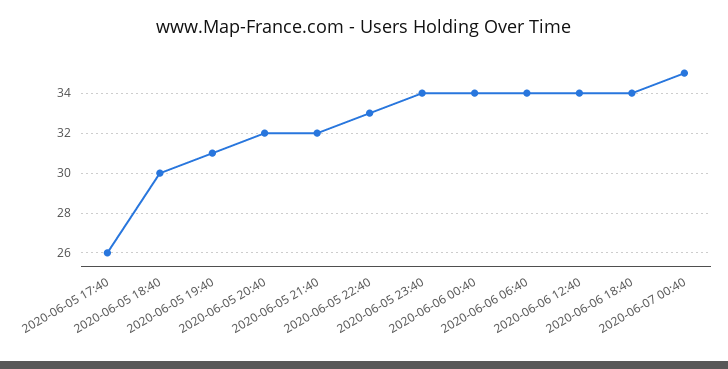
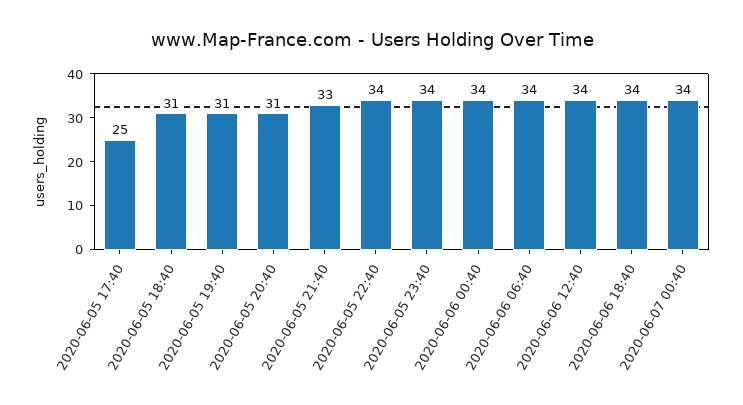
  {
-   "2020-06-05 17:40": 26,
+   "2020-06-05 17:40": 25,
-   "2020-06-05 18:40": 30,
+   "2020-06-05 18:40": 31,
    "2020-06-05 19:40": 31,
-   "2020-06-05 20:40": 32,
+   "2020-06-05 20:40": 31,
-   "2020-06-05 21:40": 32,
+   "2020-06-05 21:40": 33,
-   "2020-06-05 22:40": 33,
+   "2020-06-05 22:40": 34,
    "2020-06-05 23:40": 34,
    "2020-06-06 00:40": 34,
    "2020-06-06 06:40": 34,
    "2020-06-06 12:40": 34,
    "2020-06-06 18:40": 34,
-   "2020-06-07 00:40": 35
+   "2020-06-07 00:40": 34
  }

